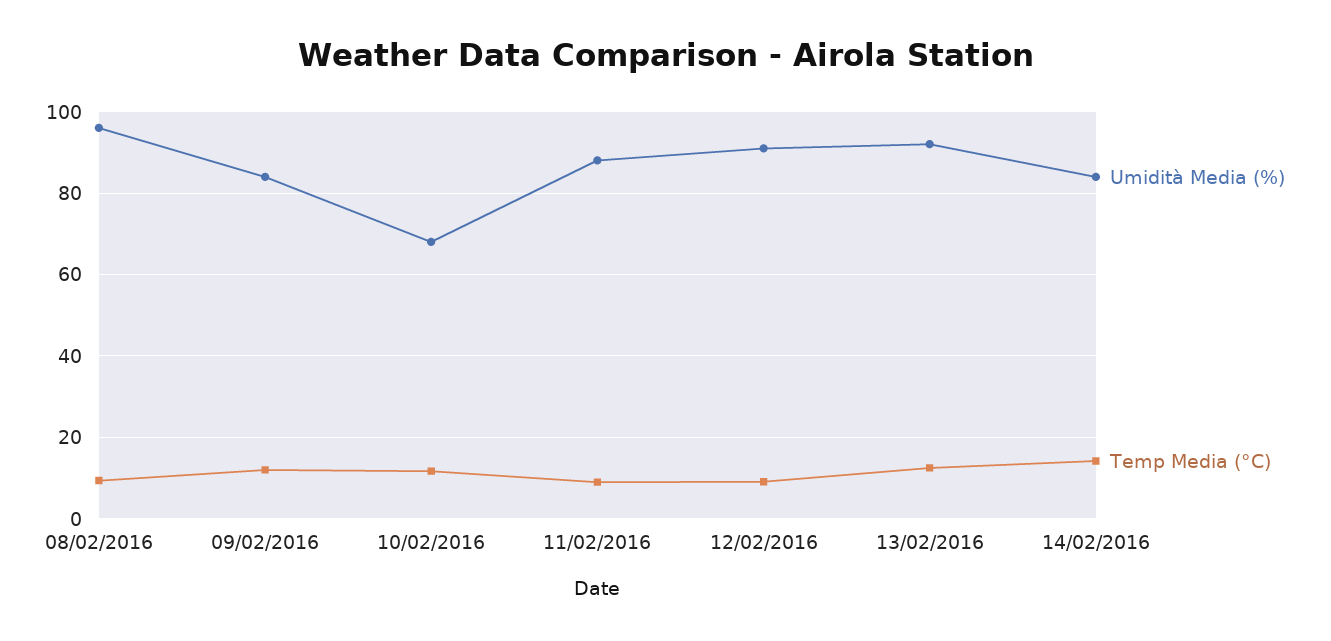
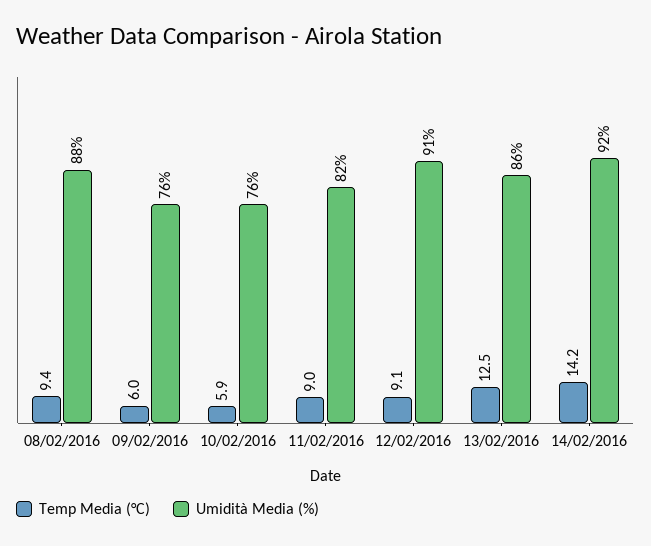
  {
    "Umidità Media (%)": {
-     "08/02/2016": 96,
+     "08/02/2016": 88,
-     "09/02/2016": 84,
+     "09/02/2016": 76,
-     "10/02/2016": 68,
+     "10/02/2016": 76,
-     "11/02/2016": 88,
+     "11/02/2016": 82,
      "12/02/2016": 91,
-     "13/02/2016": 92,
+     "13/02/2016": 86,
-     "14/02/2016": 84
+     "14/02/2016": 92
    },
    "Temp Media (°C)": {
      "08/02/2016": 9.4,
-     "09/02/2016": 12,
+     "09/02/2016": 6,
-     "10/02/2016": 12,
+     "10/02/2016": 5.9,
      "11/02/2016": 9,
      "12/02/2016": 9.1,
      "13/02/2016": 12.5,
      "14/02/2016": 14.2
    }
  }

